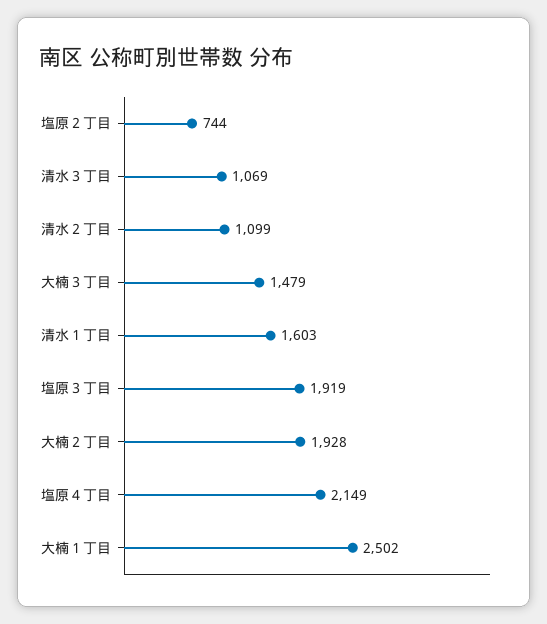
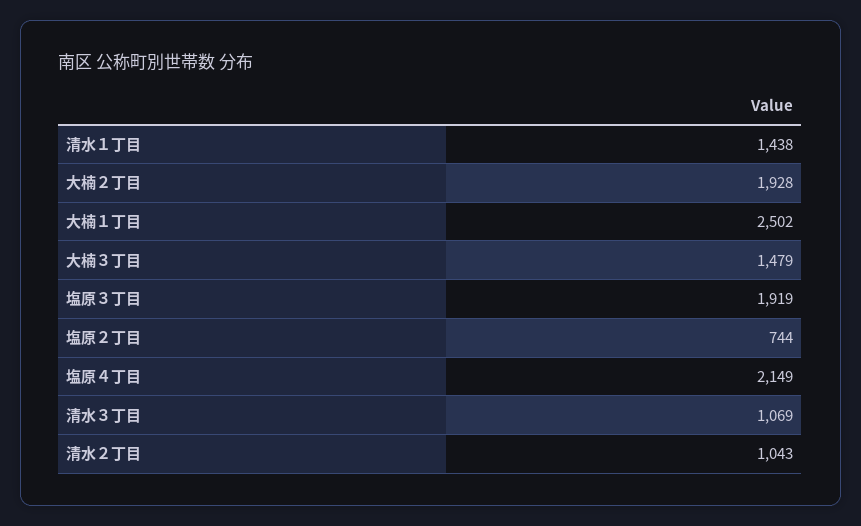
  {
    "塩原２丁目": 744,
    "清水３丁目": 1069,
-   "清水２丁目": 1099,
+   "清水２丁目": 1043,
    "大楠３丁目": 1479,
-   "清水１丁目": 1603,
+   "清水１丁目": 1438,
    "塩原３丁目": 1919,
    "大楠２丁目": 1928,
    "塩原４丁目": 2149,
    "大楠１丁目": 2502
  }

